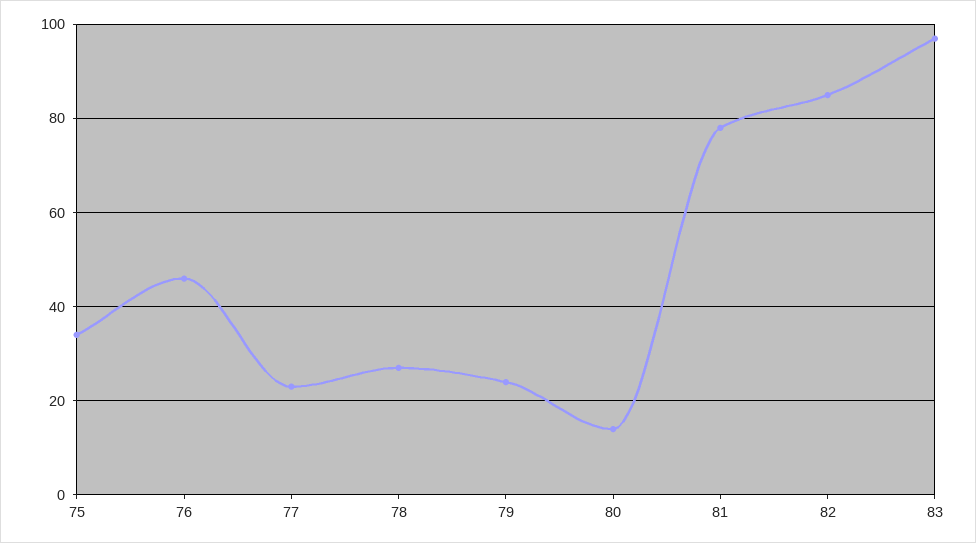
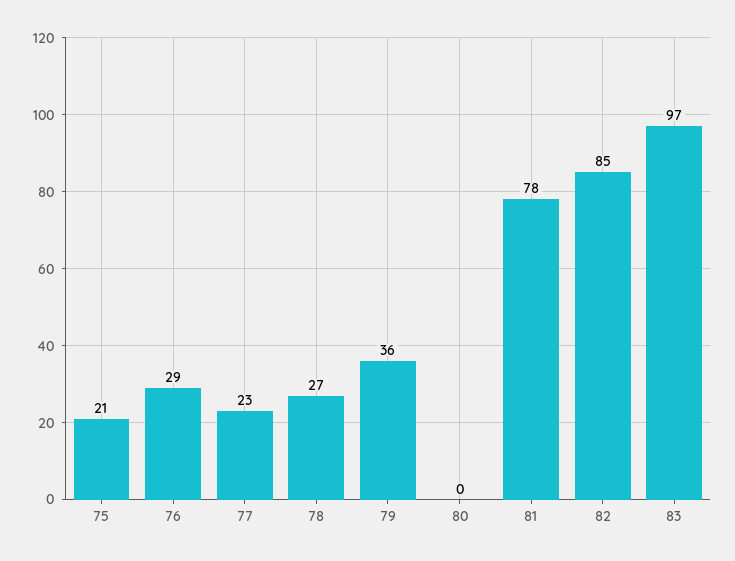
  {
-   "75": 35,
+   "75": 21,
-   "76": 45,
+   "76": 29,
    "77": 23,
    "78": 27,
-   "79": 25,
+   "79": 36,
-   "80": 15,
+   "80": 0,
    "81": 78,
    "82": 85,
    "83": 97
  }

